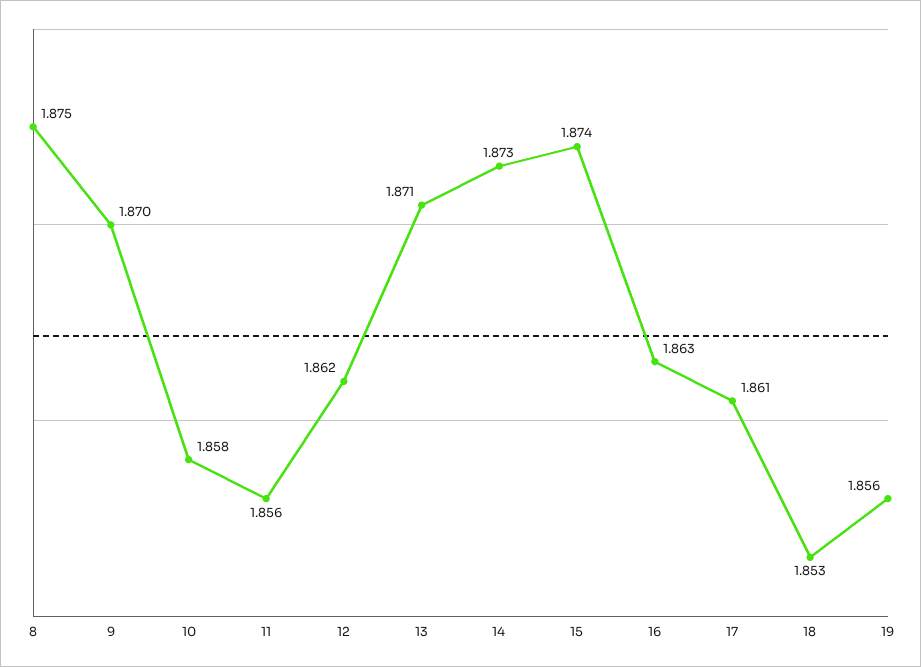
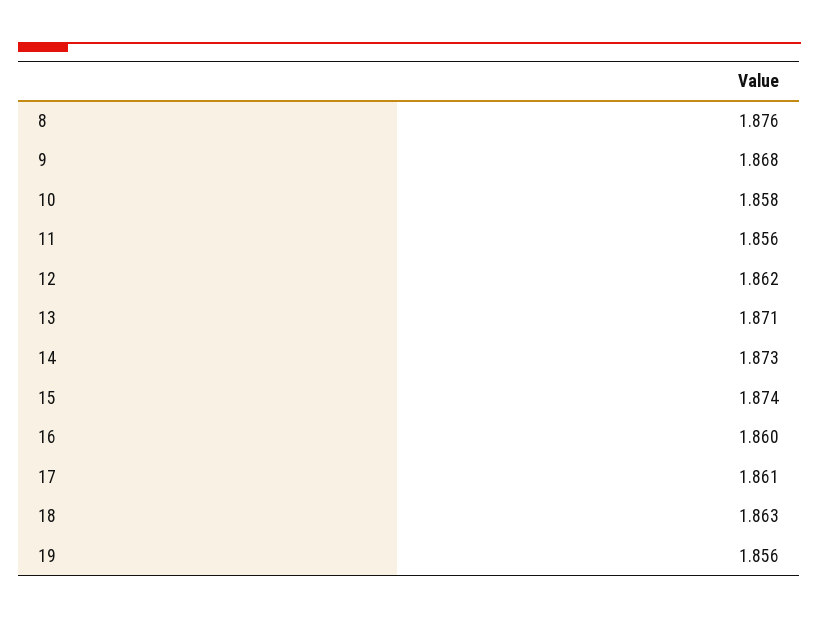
  {
-   "8": 1.875,
+   "8": 1.876,
-   "9": 1.87,
+   "9": 1.868,
    "10": 1.858,
    "11": 1.856,
    "12": 1.862,
    "13": 1.871,
    "14": 1.873,
    "15": 1.874,
-   "16": 1.863,
+   "16": 1.86,
    "17": 1.861,
-   "18": 1.853,
+   "18": 1.863,
    "19": 1.856
  }

